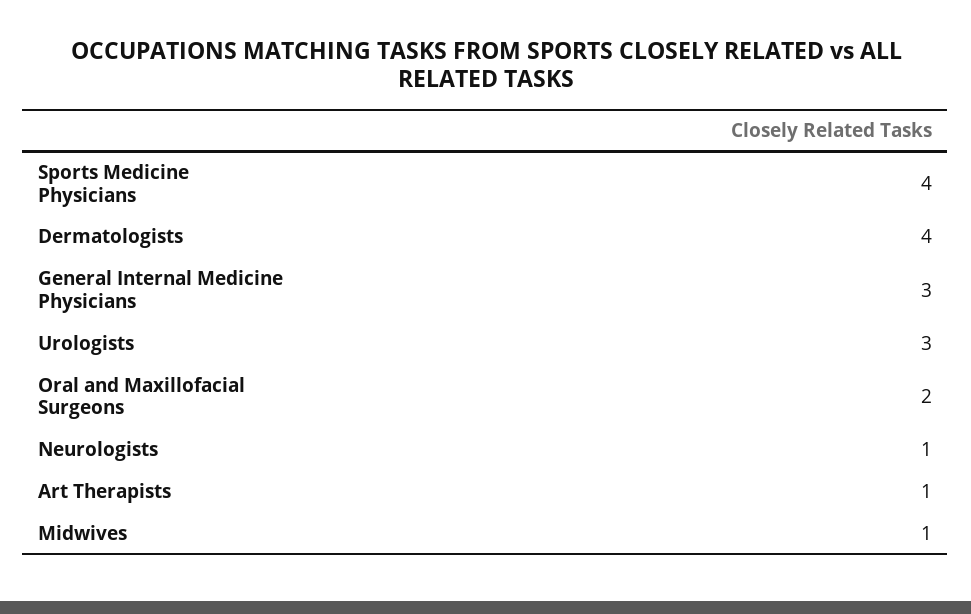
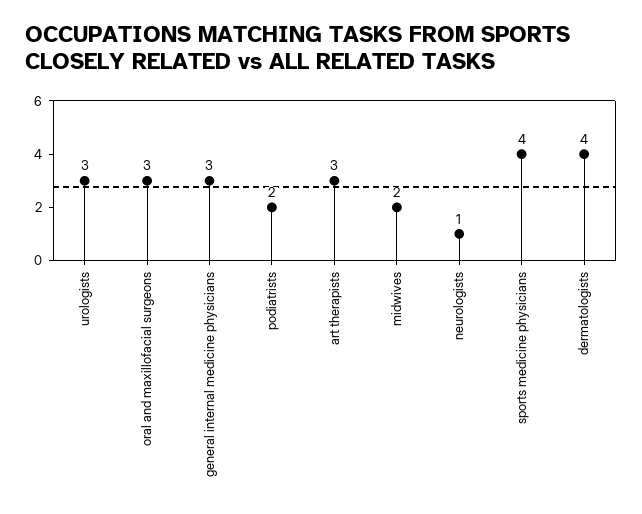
  {
    "Sports Medicine Physicians": 4,
    "Dermatologists": 4,
    "General Internal Medicine Physicians": 3,
    "Urologists": 3,
-   "Oral and Maxillofacial Surgeons": 2,
+   "Oral and Maxillofacial Surgeons": 3,
    "Neurologists": 1,
-   "Art Therapists": 1,
+   "Art Therapists": 3,
-   "Midwives": 1
+   "Midwives": 2,
+   "podiatrists": 2
  }

